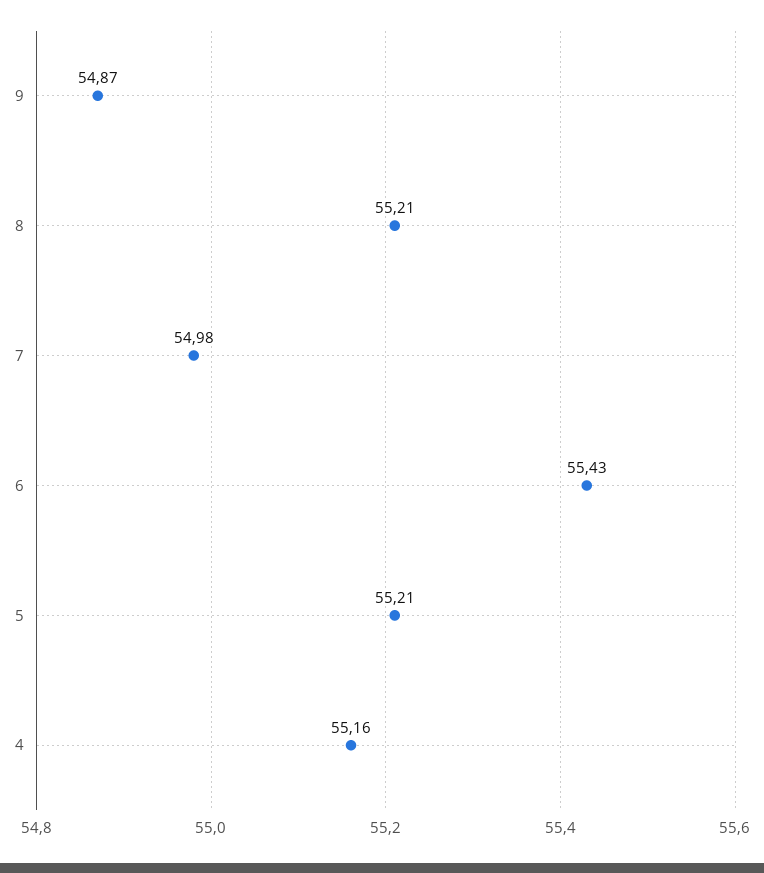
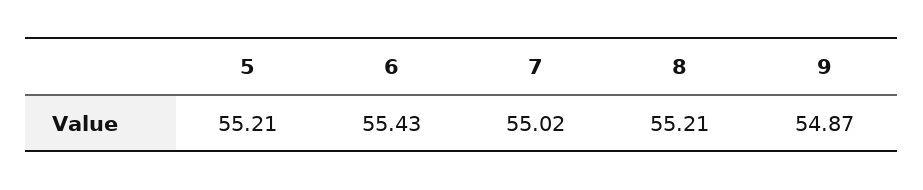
  {
    "9": 54.87,
    "8": 55.21,
-   "7": 54.98,
+   "7": 55.02,
    "6": 55.43,
-   "5": 55.21,
+   "5": 55.21
-   "4": 55.16
  }

